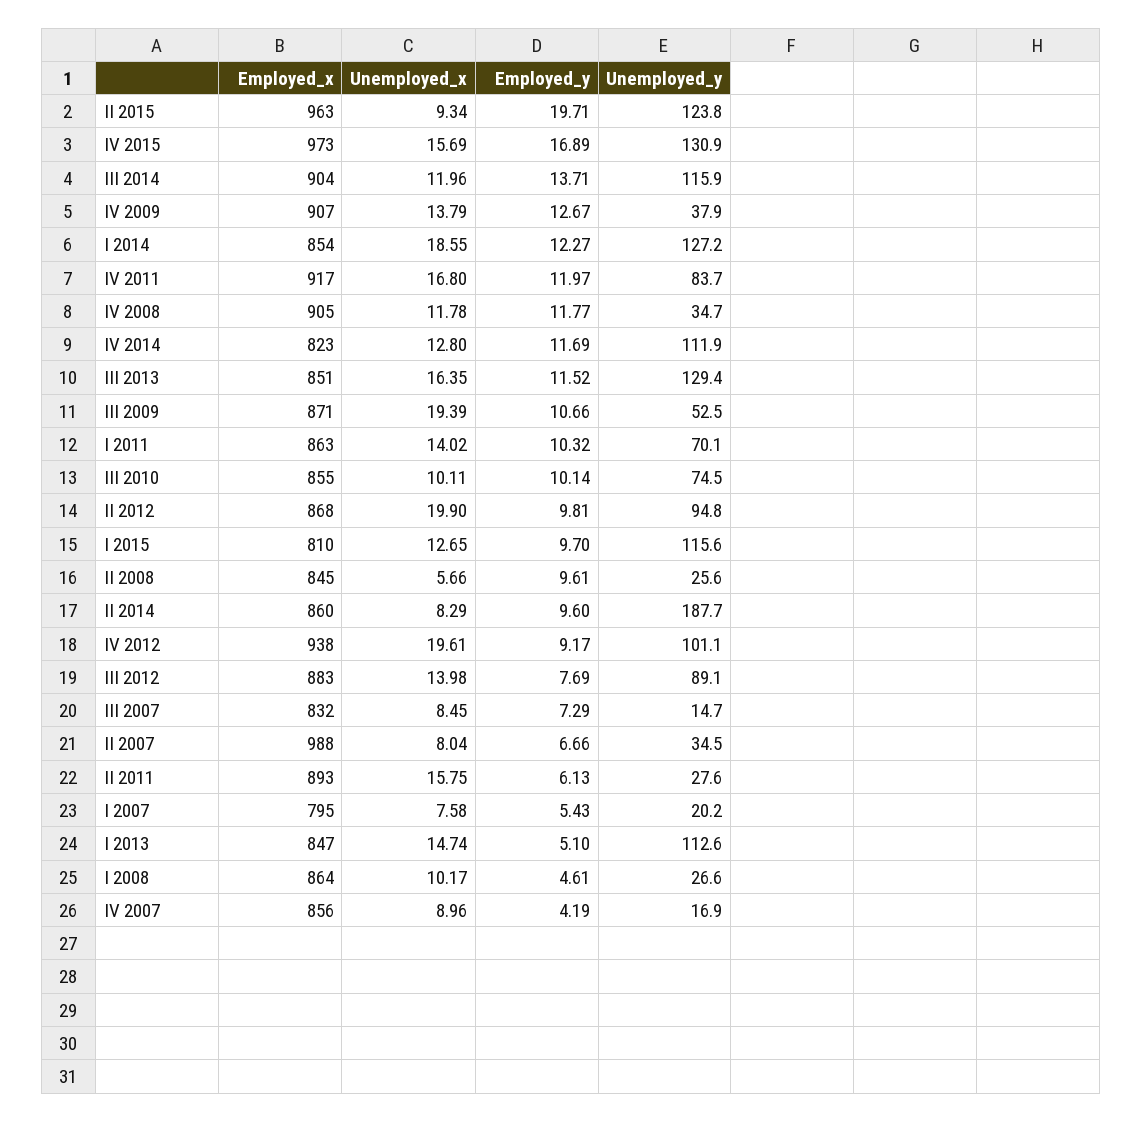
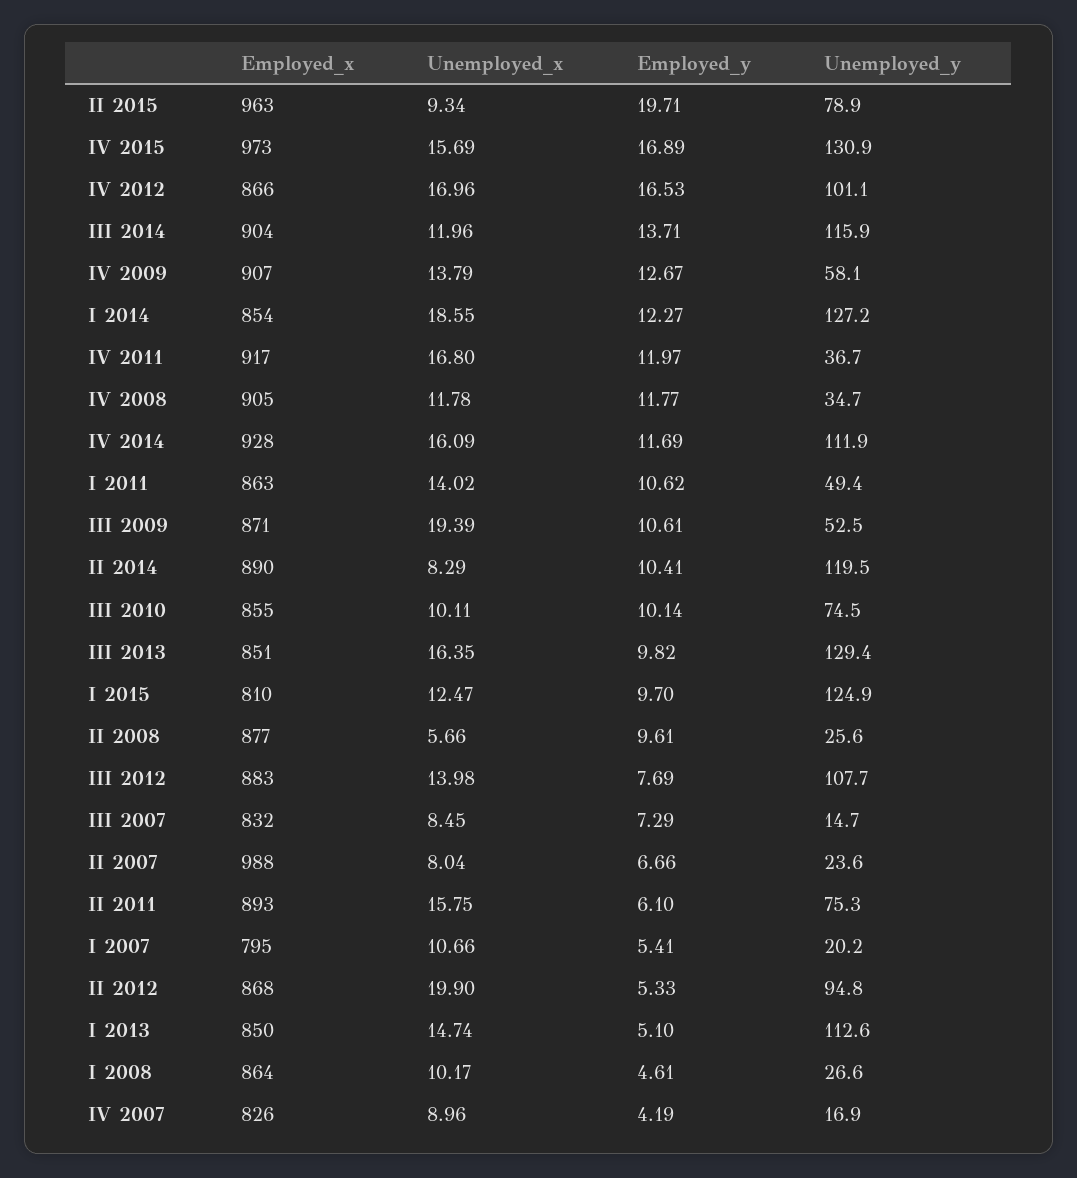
  {
    "Employed_x": {
      "II 2015": 963,
      "IV 2015": 973,
      "III 2014": 904,
      "IV 2009": 907,
      "I 2014": 854,
      "IV 2011": 917,
      "IV 2008": 905,
-     "IV 2014": 823,
+     "IV 2014": 928,
      "III 2013": 851,
      "III 2009": 871,
      "I 2011": 863,
      "III 2010": 855,
      "II 2012": 868,
      "I 2015": 810,
-     "II 2008": 845,
+     "II 2008": 877,
-     "II 2014": 860,
+     "II 2014": 890,
-     "IV 2012": 938,
+     "IV 2012": 866,
      "III 2012": 883,
      "III 2007": 832,
      "II 2007": 988,
      "II 2011": 893,
      "I 2007": 795,
-     "I 2013": 847,
+     "I 2013": 850,
      "I 2008": 864,
-     "IV 2007": 856
+     "IV 2007": 826
    },
    "Unemployed_x": {
      "II 2015": 9.34,
      "IV 2015": 15.69,
      "III 2014": 11.96,
      "IV 2009": 13.79,
      "I 2014": 18.55,
      "IV 2011": 16.8,
      "IV 2008": 11.78,
-     "IV 2014": 12.8,
+     "IV 2014": 16.09,
      "III 2013": 16.35,
      "III 2009": 19.39,
      "I 2011": 14.02,
      "III 2010": 10.11,
      "II 2012": 19.9,
-     "I 2015": 12.65,
+     "I 2015": 12.47,
      "II 2008": 5.66,
      "II 2014": 8.29,
-     "IV 2012": 19.61,
+     "IV 2012": 16.96,
      "III 2012": 13.98,
      "III 2007": 8.45,
      "II 2007": 8.04,
      "II 2011": 15.75,
-     "I 2007": 7.58,
+     "I 2007": 10.66,
      "I 2013": 14.74,
      "I 2008": 10.17,
      "IV 2007": 8.96
    },
    "Employed_y": {
      "II 2015": 19.71,
      "IV 2015": 16.89,
      "III 2014": 13.71,
      "IV 2009": 12.67,
      "I 2014": 12.27,
      "IV 2011": 11.97,
      "IV 2008": 11.77,
      "IV 2014": 11.69,
-     "III 2013": 11.52,
+     "III 2013": 9.82,
-     "III 2009": 10.66,
+     "III 2009": 10.61,
-     "I 2011": 10.32,
+     "I 2011": 10.62,
      "III 2010": 10.14,
-     "II 2012": 9.81,
+     "II 2012": 5.33,
      "I 2015": 9.7,
      "II 2008": 9.61,
-     "II 2014": 9.6,
+     "II 2014": 10.41,
-     "IV 2012": 9.17,
+     "IV 2012": 16.53,
      "III 2012": 7.69,
      "III 2007": 7.29,
      "II 2007": 6.66,
-     "II 2011": 6.13,
+     "II 2011": 6.1,
-     "I 2007": 5.43,
+     "I 2007": 5.41,
      "I 2013": 5.1,
      "I 2008": 4.61,
      "IV 2007": 4.19
    },
    "Unemployed_y": {
-     "II 2015": 123.8,
+     "II 2015": 78.9,
      "IV 2015": 130.9,
      "III 2014": 115.9,
-     "IV 2009": 37.9,
+     "IV 2009": 58.1,
      "I 2014": 127.2,
-     "IV 2011": 83.7,
+     "IV 2011": 36.7,
      "IV 2008": 34.7,
      "IV 2014": 111.9,
      "III 2013": 129.4,
      "III 2009": 52.5,
-     "I 2011": 70.1,
+     "I 2011": 49.4,
      "III 2010": 74.5,
      "II 2012": 94.8,
-     "I 2015": 115.6,
+     "I 2015": 124.9,
      "II 2008": 25.6,
-     "II 2014": 187.7,
+     "II 2014": 119.5,
      "IV 2012": 101.1,
-     "III 2012": 89.1,
+     "III 2012": 107.7,
      "III 2007": 14.7,
-     "II 2007": 34.5,
+     "II 2007": 23.6,
-     "II 2011": 27.6,
+     "II 2011": 75.3,
      "I 2007": 20.2,
      "I 2013": 112.6,
      "I 2008": 26.6,
      "IV 2007": 16.9
    }
  }

